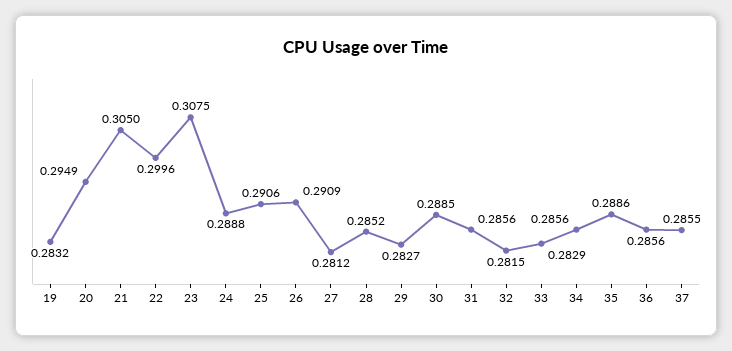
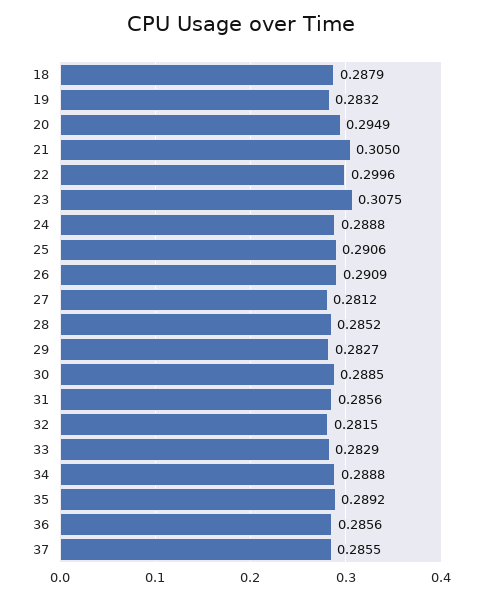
  {
    "19": 0.2832,
    "20": 0.2949,
    "21": 0.305,
    "22": 0.2996,
    "23": 0.3075,
    "24": 0.2888,
    "25": 0.2906,
    "26": 0.2909,
    "27": 0.2812,
    "28": 0.2852,
    "29": 0.2827,
    "30": 0.2885,
    "31": 0.2856,
    "32": 0.2815,
    "33": 0.2829,
-   "34": 0.2856,
+   "34": 0.2888,
-   "35": 0.2886,
+   "35": 0.2892,
    "36": 0.2856,
-   "37": 0.2855
+   "37": 0.2855,
+   "18": 0.2879
  }

